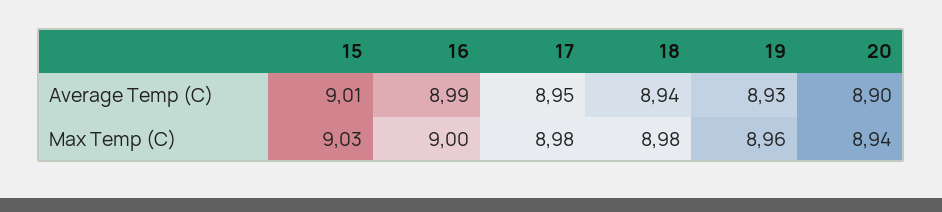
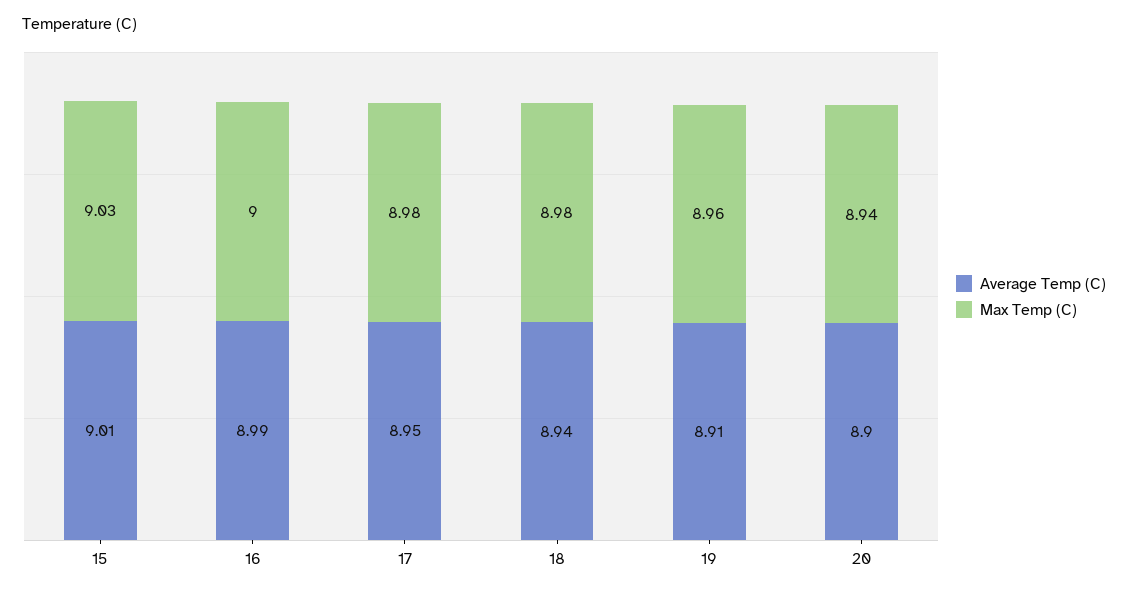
  {
    "Average Temp (C)": {
      "15": 9.01,
      "16": 8.99,
      "17": 8.95,
      "18": 8.94,
-     "19": 8.93,
+     "19": 8.91,
      "20": 8.9
    },
    "Max Temp (C)": {
      "15": 9.03,
      "16": 9,
      "17": 8.98,
      "18": 8.98,
      "19": 8.96,
      "20": 8.94
    }
  }

